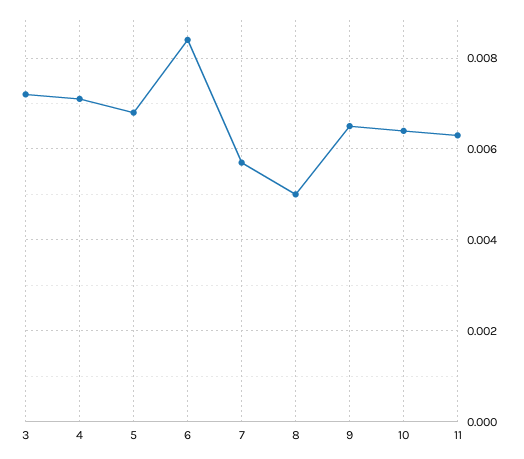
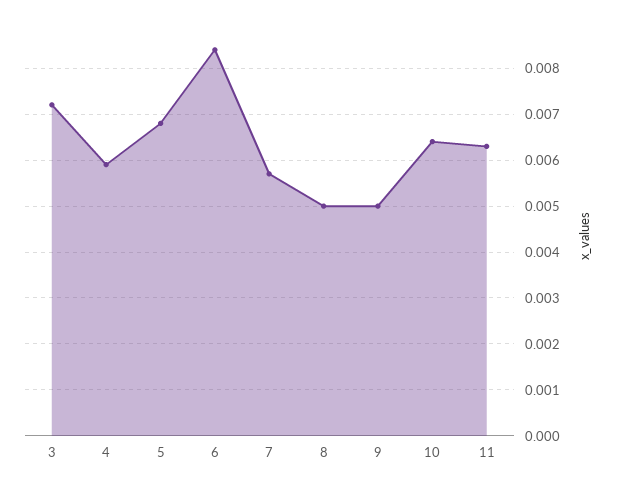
  {
    "3": 0.007,
-   "4": 0.007,
+   "4": 0.006,
    "5": 0.007,
    "6": 0.0085,
    "7": 0.0055,
    "8": 0.005,
-   "9": 0.0065,
+   "9": 0.005,
    "10": 0.0065,
    "11": 0.0065
  }

